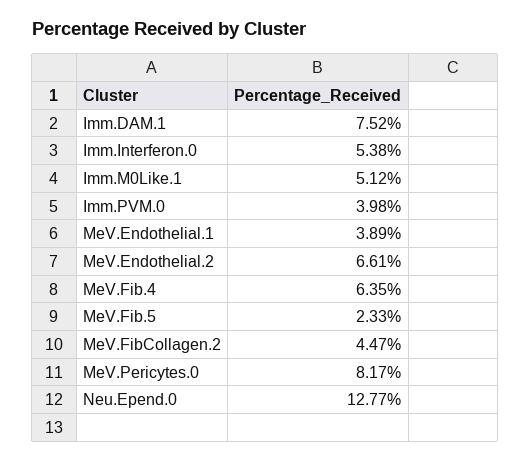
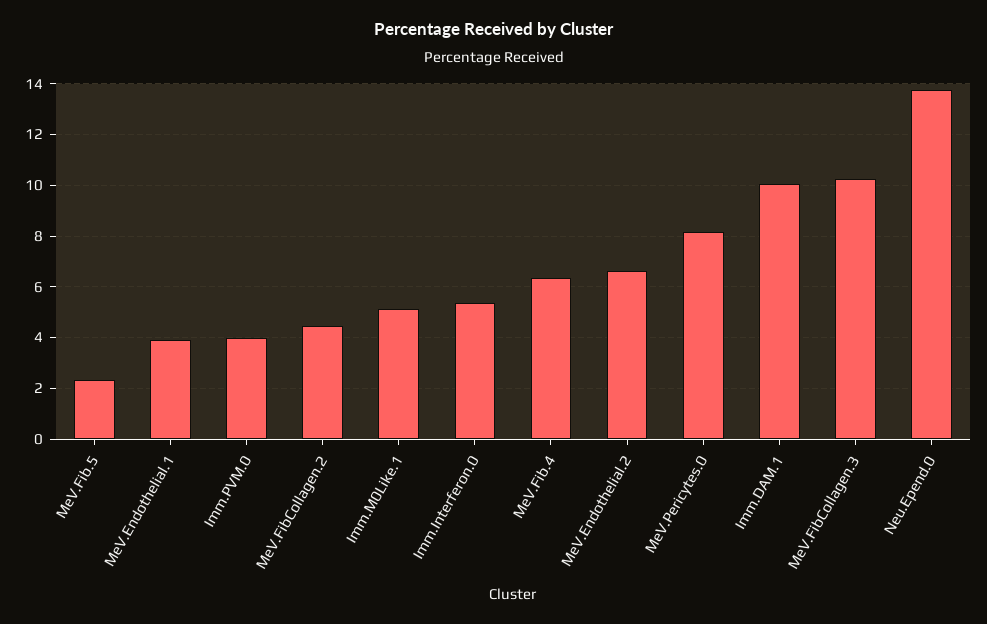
  {
-   "Imm.DAM.1": 7.52,
+   "Imm.DAM.1": 10,
    "Imm.Interferon.0": 5.38,
    "Imm.M0Like.1": 5.12,
    "Imm.PVM.0": 3.98,
    "MeV.Endothelial.1": 3.89,
    "MeV.Endothelial.2": 6.61,
    "MeV.Fib.4": 6.35,
    "MeV.Fib.5": 2.33,
    "MeV.FibCollagen.2": 4.47,
    "MeV.Pericytes.0": 8.17,
-   "Neu.Epend.0": 12.77
+   "Neu.Epend.0": 13.75,
+   "MeV.FibCollagen.3": 10.25
  }

